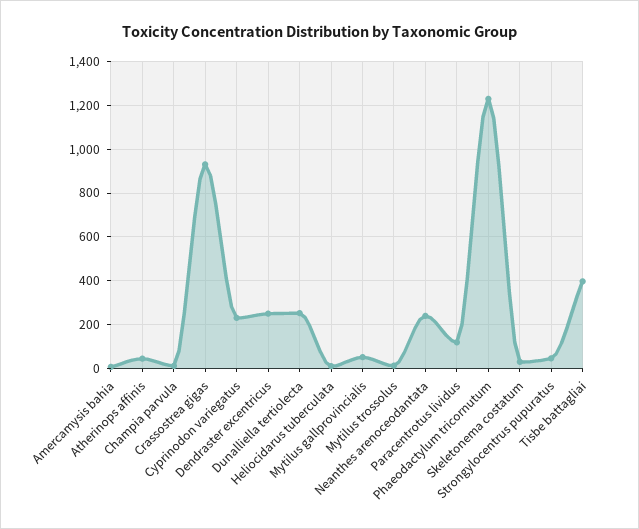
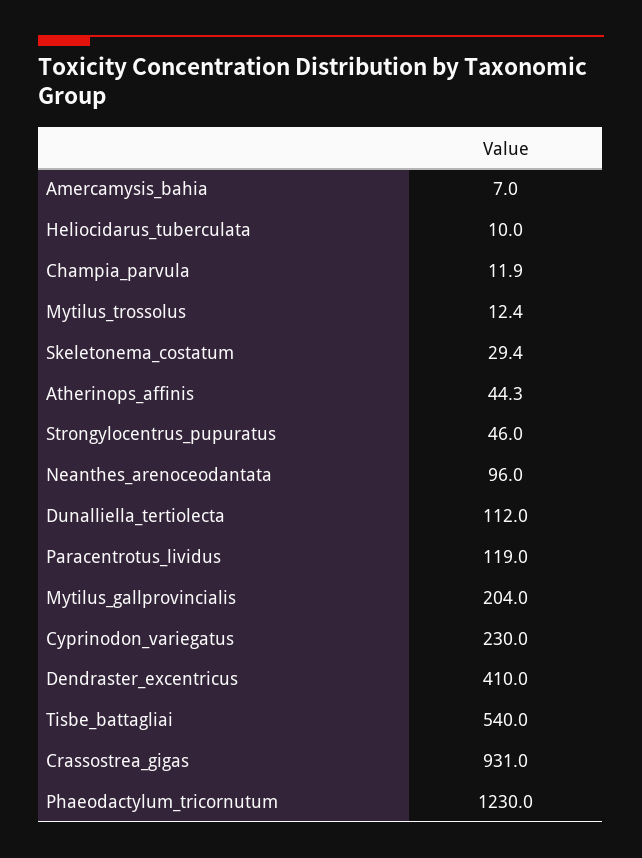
  {
    "Amercamysis bahia": 7,
    "Atherinops affinis": 44.3,
    "Champia parvula": 11.9,
    "Crassostrea gigas": 931,
    "Cyprinodon variegatus": 230,
-   "Dendraster excentricus": 250,
+   "Dendraster excentricus": 410,
-   "Dunalliella tertiolecta": 250,
+   "Dunalliella tertiolecta": 112,
    "Heliocidarus tuberculata": 10,
-   "Mytilus gallprovincialis": 50,
+   "Mytilus gallprovincialis": 204,
    "Mytilus trossolus": 12.4,
-   "Neanthes arenoceodantata": 250,
+   "Neanthes arenoceodantata": 96,
    "Paracentrotus lividus": 119,
    "Phaeodactylum tricornutum": 1230,
    "Skeletonema costatum": 29.4,
    "Strongylocentrus pupuratus": 46,
-   "Tisbe battagliai": 400
+   "Tisbe battagliai": 540
  }

